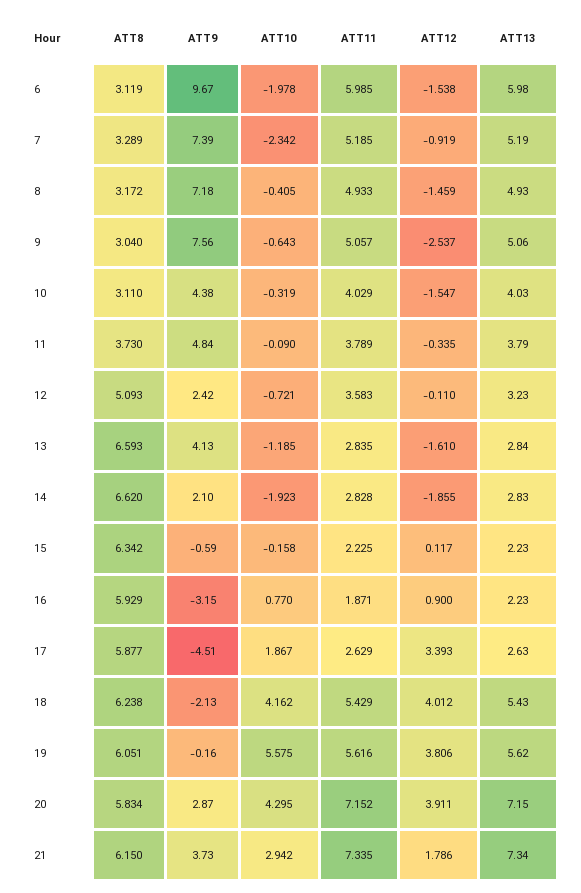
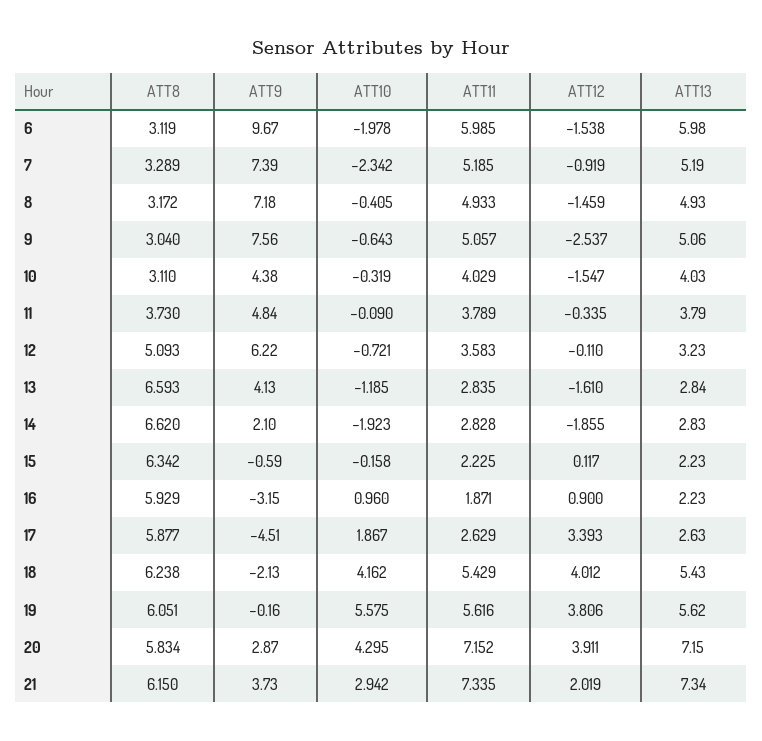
  {
    "ATT8": {
      "6": 3.119,
      "7": 3.289,
      "8": 3.172,
      "9": 3.04,
      "10": 3.11,
      "11": 3.73,
      "12": 5.093,
      "13": 6.593,
      "14": 6.62,
      "15": 6.342,
      "16": 5.929,
      "17": 5.877,
      "18": 6.238,
      "19": 6.051,
      "20": 5.834,
      "21": 6.15
    },
    "ATT9": {
      "6": 9.67,
      "7": 7.39,
      "8": 7.18,
      "9": 7.56,
      "10": 4.38,
      "11": 4.84,
-     "12": 2.42,
+     "12": 6.22,
      "13": 4.13,
      "14": 2.1,
      "15": -0.59,
      "16": -3.15,
      "17": -4.51,
      "18": -2.13,
      "19": -0.16,
      "20": 2.87,
      "21": 3.73
    },
    "ATT10": {
      "6": -1.978,
      "7": -2.342,
      "8": -0.405,
      "9": -0.643,
      "10": -0.319,
      "11": -0.09,
      "12": -0.721,
      "13": -1.185,
      "14": -1.923,
      "15": -0.158,
-     "16": 0.77,
+     "16": 0.96,
      "17": 1.867,
      "18": 4.162,
      "19": 5.575,
      "20": 4.295,
      "21": 2.942
    },
    "ATT11": {
      "6": 5.985,
      "7": 5.185,
      "8": 4.933,
      "9": 5.057,
      "10": 4.029,
      "11": 3.789,
      "12": 3.583,
      "13": 2.835,
      "14": 2.828,
      "15": 2.225,
      "16": 1.871,
      "17": 2.629,
      "18": 5.429,
      "19": 5.616,
      "20": 7.152,
      "21": 7.335
    },
    "ATT12": {
      "6": -1.538,
      "7": -0.919,
      "8": -1.459,
      "9": -2.537,
      "10": -1.547,
      "11": -0.335,
      "12": -0.11,
      "13": -1.61,
      "14": -1.855,
      "15": 0.117,
      "16": 0.9,
      "17": 3.393,
      "18": 4.012,
      "19": 3.806,
      "20": 3.911,
-     "21": 1.786
+     "21": 2.019
    },
    "ATT13": {
      "6": 5.98,
      "7": 5.19,
      "8": 4.93,
      "9": 5.06,
      "10": 4.03,
      "11": 3.79,
      "12": 3.23,
      "13": 2.84,
      "14": 2.83,
      "15": 2.23,
      "16": 2.23,
      "17": 2.63,
      "18": 5.43,
      "19": 5.62,
      "20": 7.15,
      "21": 7.34
    }
  }

